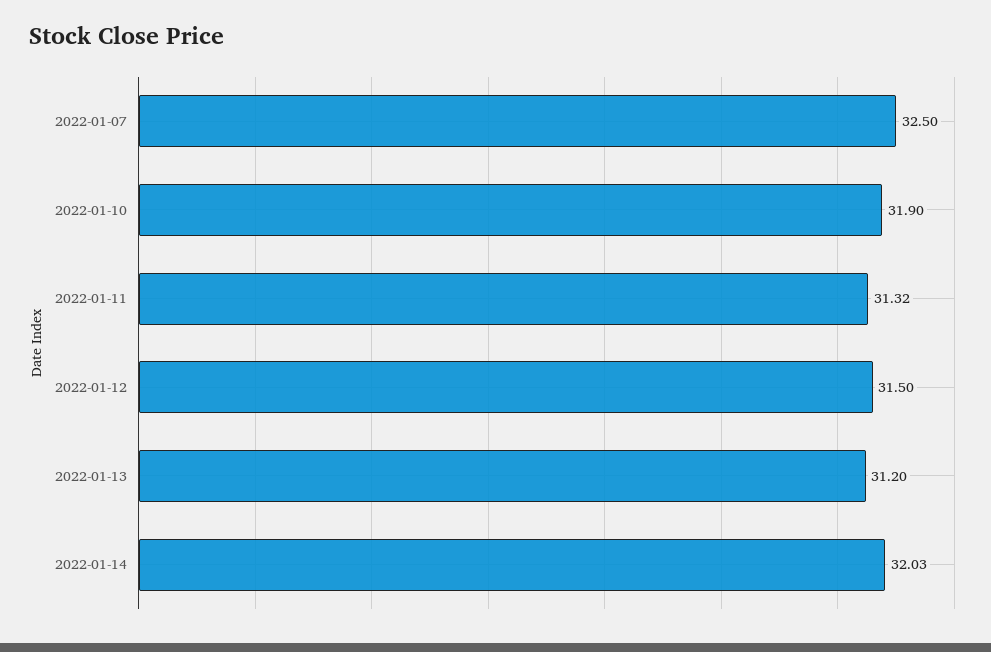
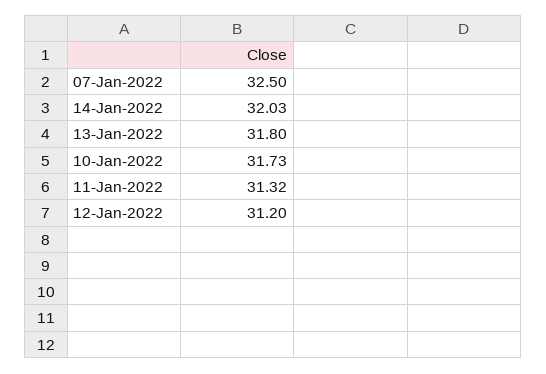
  {
    "2022-01-07": 32.5,
-   "2022-01-10": 31.9,
+   "2022-01-10": 31.73,
    "2022-01-11": 31.32,
-   "2022-01-12": 31.5,
+   "2022-01-12": 31.2,
-   "2022-01-13": 31.2,
+   "2022-01-13": 31.8,
    "2022-01-14": 32.03
  }

